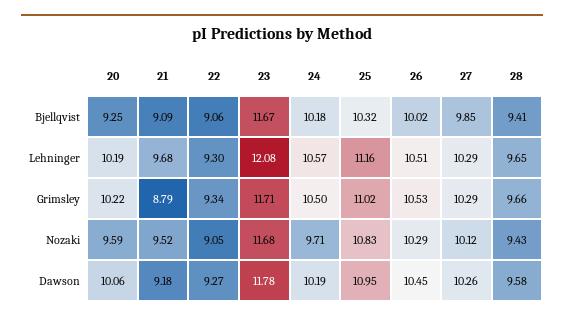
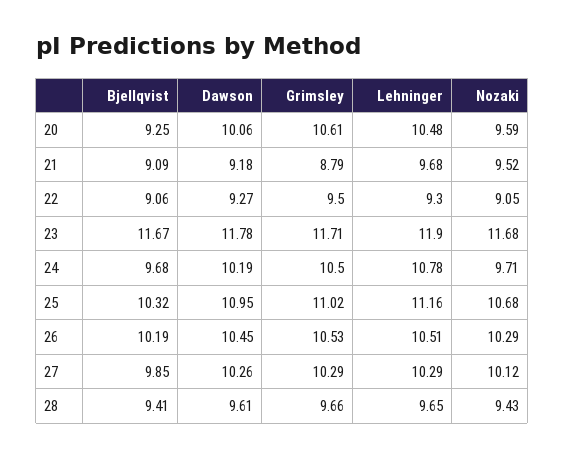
  {
    "20": {
      "Bjellqvist": 9.25,
-     "Lehninger": 10.19,
+     "Lehninger": 10.48,
-     "Grimsley": 10.22,
+     "Grimsley": 10.61,
      "Nozaki": 9.59,
      "Dawson": 10.06
    },
    "21": {
      "Bjellqvist": 9.09,
      "Lehninger": 9.68,
      "Grimsley": 8.79,
      "Nozaki": 9.52,
      "Dawson": 9.18
    },
    "22": {
      "Bjellqvist": 9.06,
      "Lehninger": 9.3,
-     "Grimsley": 9.34,
+     "Grimsley": 9.5,
      "Nozaki": 9.05,
      "Dawson": 9.27
    },
    "23": {
      "Bjellqvist": 11.67,
-     "Lehninger": 12.08,
+     "Lehninger": 11.9,
      "Grimsley": 11.71,
      "Nozaki": 11.68,
      "Dawson": 11.78
    },
    "24": {
-     "Bjellqvist": 10.18,
+     "Bjellqvist": 9.68,
-     "Lehninger": 10.57,
+     "Lehninger": 10.78,
      "Grimsley": 10.5,
      "Nozaki": 9.71,
      "Dawson": 10.19
    },
    "25": {
      "Bjellqvist": 10.32,
      "Lehninger": 11.16,
      "Grimsley": 11.02,
-     "Nozaki": 10.83,
+     "Nozaki": 10.68,
      "Dawson": 10.95
    },
    "26": {
-     "Bjellqvist": 10.02,
+     "Bjellqvist": 10.19,
      "Lehninger": 10.51,
      "Grimsley": 10.53,
      "Nozaki": 10.29,
      "Dawson": 10.45
    },
    "27": {
      "Bjellqvist": 9.85,
      "Lehninger": 10.29,
      "Grimsley": 10.29,
      "Nozaki": 10.12,
      "Dawson": 10.26
    },
    "28": {
      "Bjellqvist": 9.41,
      "Lehninger": 9.65,
      "Grimsley": 9.66,
      "Nozaki": 9.43,
-     "Dawson": 9.58
+     "Dawson": 9.61
    }
  }

